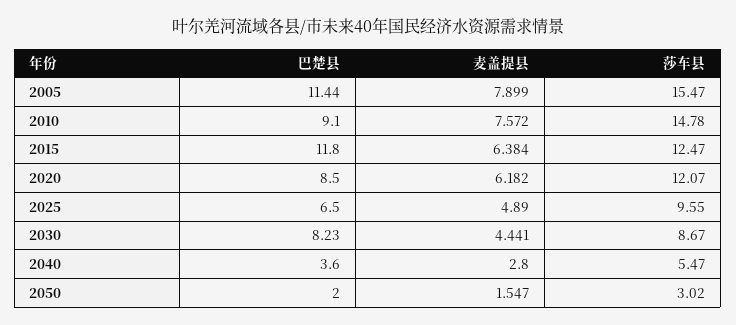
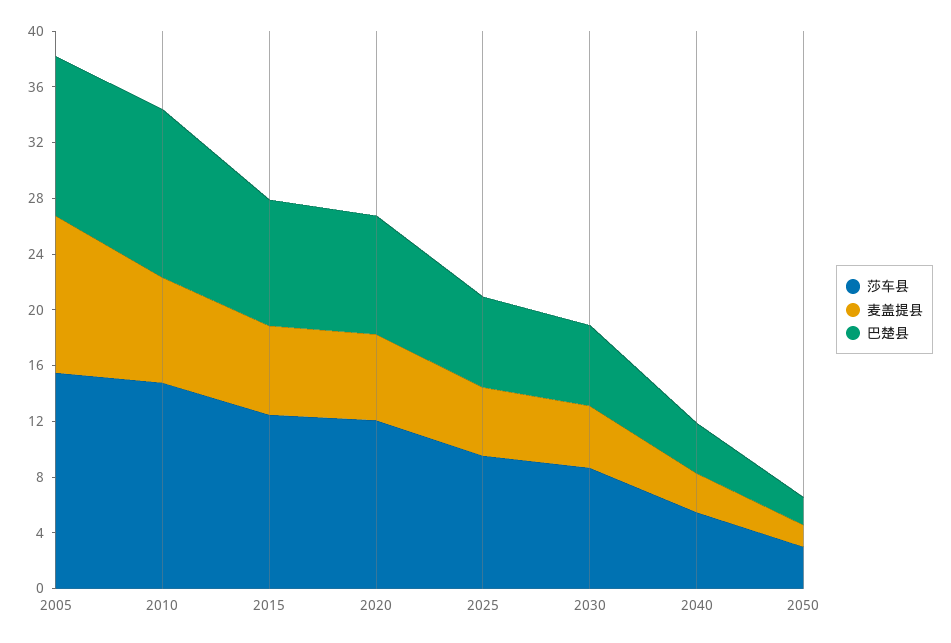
  {
    "巴楚县": {
      "2005": 11.44,
-     "2010": 9.1,
+     "2010": 12,
-     "2015": 11.8,
+     "2015": 9,
      "2020": 8.5,
      "2025": 6.5,
-     "2030": 8.23,
+     "2030": 6,
      "2040": 3.6,
      "2050": 2
    },
    "麦盖提县": {
-     "2005": 7.899,
+     "2005": 11,
      "2010": 7.572,
      "2015": 6.384,
      "2020": 6.182,
      "2025": 4.89,
      "2030": 4.441,
      "2040": 2.8,
      "2050": 1.547
    },
    "莎车县": {
      "2005": 15.47,
      "2010": 14.78,
      "2015": 12.47,
      "2020": 12.07,
      "2025": 9.55,
      "2030": 8.67,
      "2040": 5.47,
      "2050": 3.02
    }
  }

